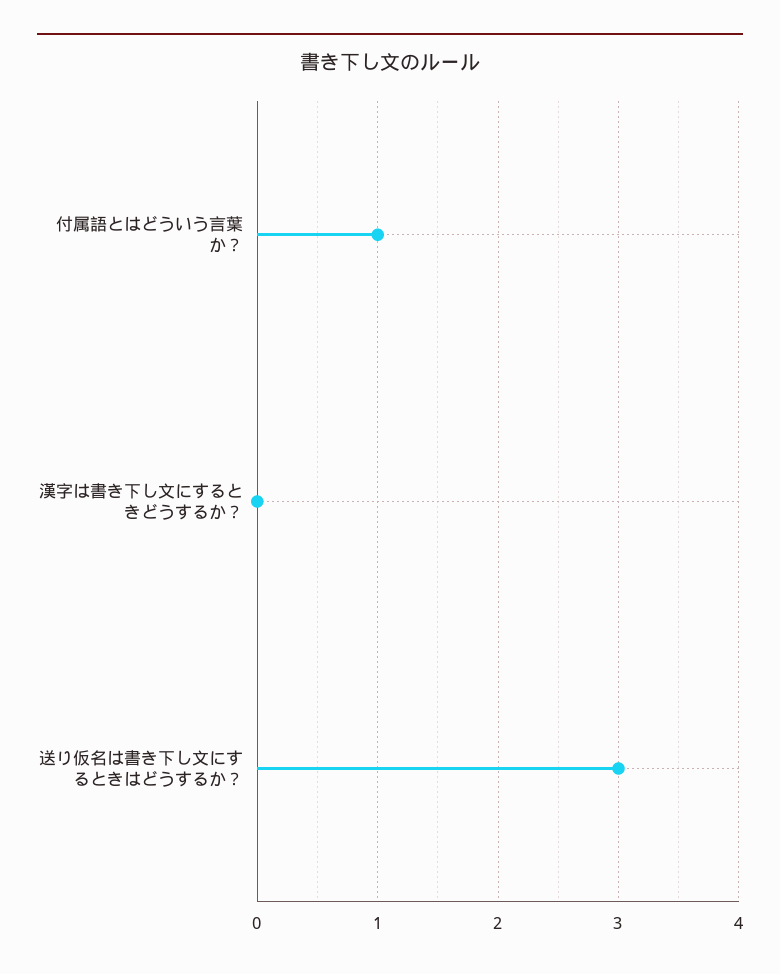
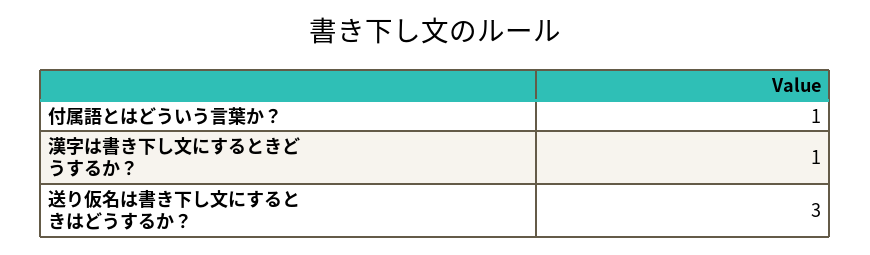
  {
    "付属語とはどういう言葉か？": 1,
-   "漢字は書き下し文にするときどうするか？": 0,
+   "漢字は書き下し文にするときどうするか？": 1,
    "送り仮名は書き下し文にするときはどうするか？": 3
  }

